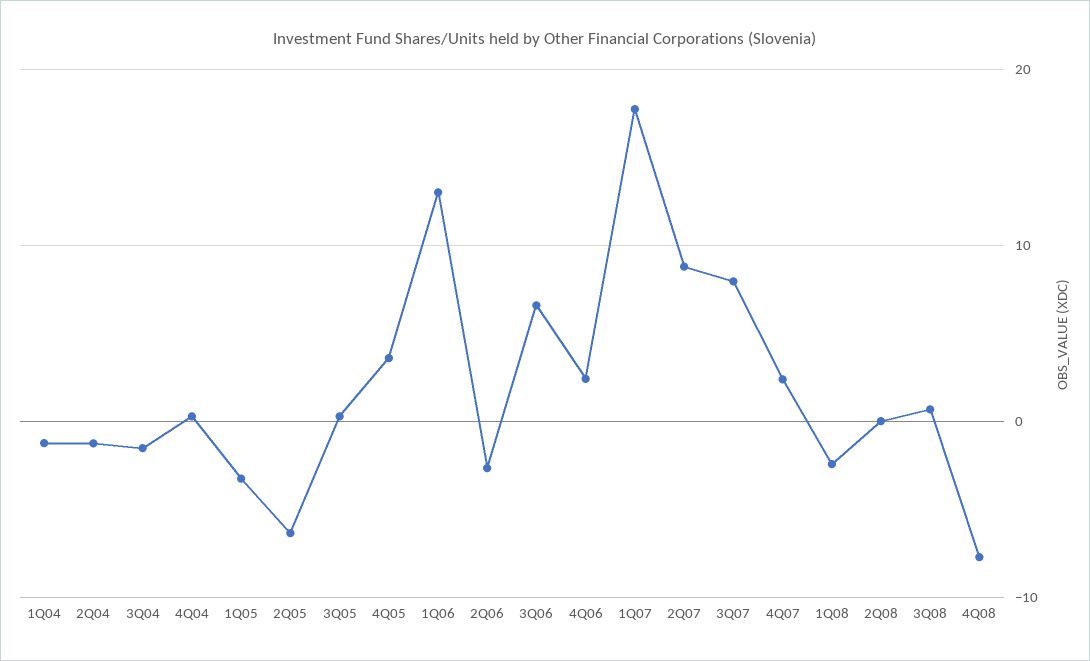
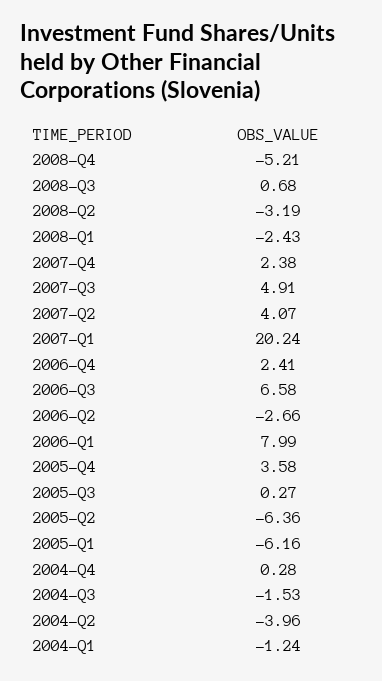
  {
    "1Q04": -1.24,
-   "2Q04": -1,
+   "2Q04": -3.96,
    "3Q04": -1.53,
    "4Q04": 0.28,
-   "1Q05": -3,
+   "1Q05": -6.16,
    "2Q05": -6.36,
    "3Q05": 0.27,
    "4Q05": 3.58,
-   "1Q06": 13,
+   "1Q06": 7.99,
    "2Q06": -2.66,
    "3Q06": 6.58,
    "4Q06": 2.41,
-   "1Q07": 18,
+   "1Q07": 20.24,
-   "2Q07": 9,
+   "2Q07": 4.07,
-   "3Q07": 8,
+   "3Q07": 4.91,
    "4Q07": 2.38,
    "1Q08": -2.43,
-   "2Q08": 0,
+   "2Q08": -3.19,
    "3Q08": 0.68,
-   "4Q08": -8
+   "4Q08": -5.21
  }

